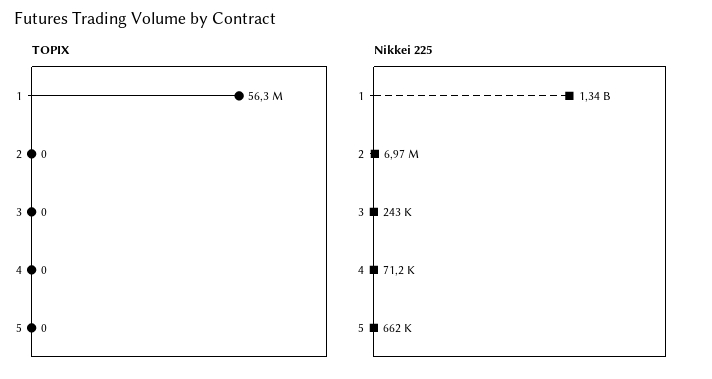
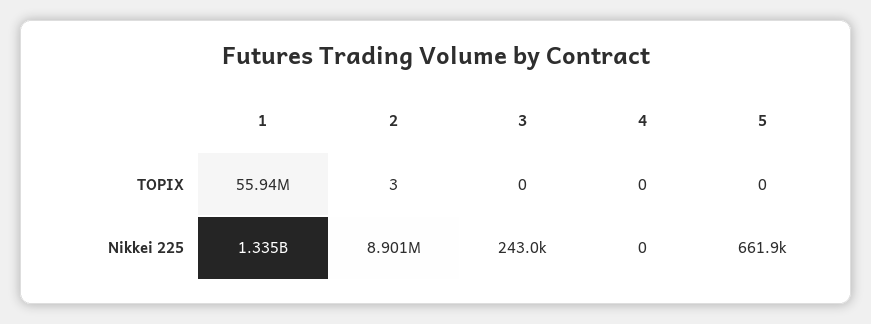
  {
    "TOPIX": {
-     "1": 56300000,
+     "1": 55940000,
-     "2": 0,
+     "2": 3,
      "3": 0,
      "4": 0,
      "5": 0
    },
    "Nikkei 225": {
      "1": 1335000000,
-     "2": 6970000,
+     "2": 8901000,
      "3": 243000,
-     "4": 71200,
+     "4": 0,
      "5": 661900
    }
  }

